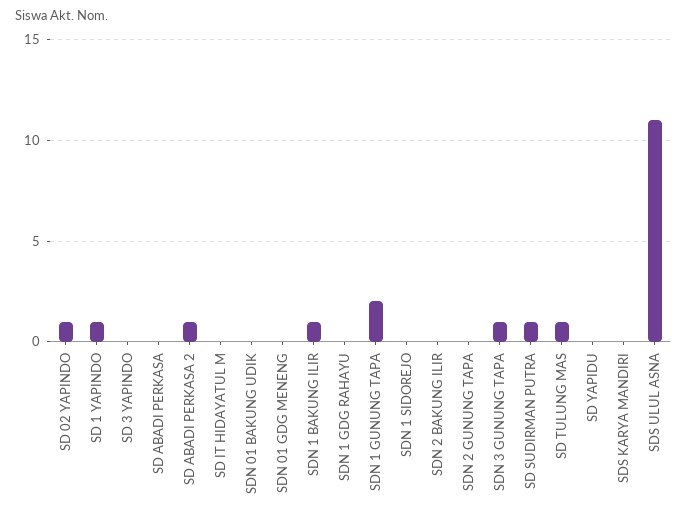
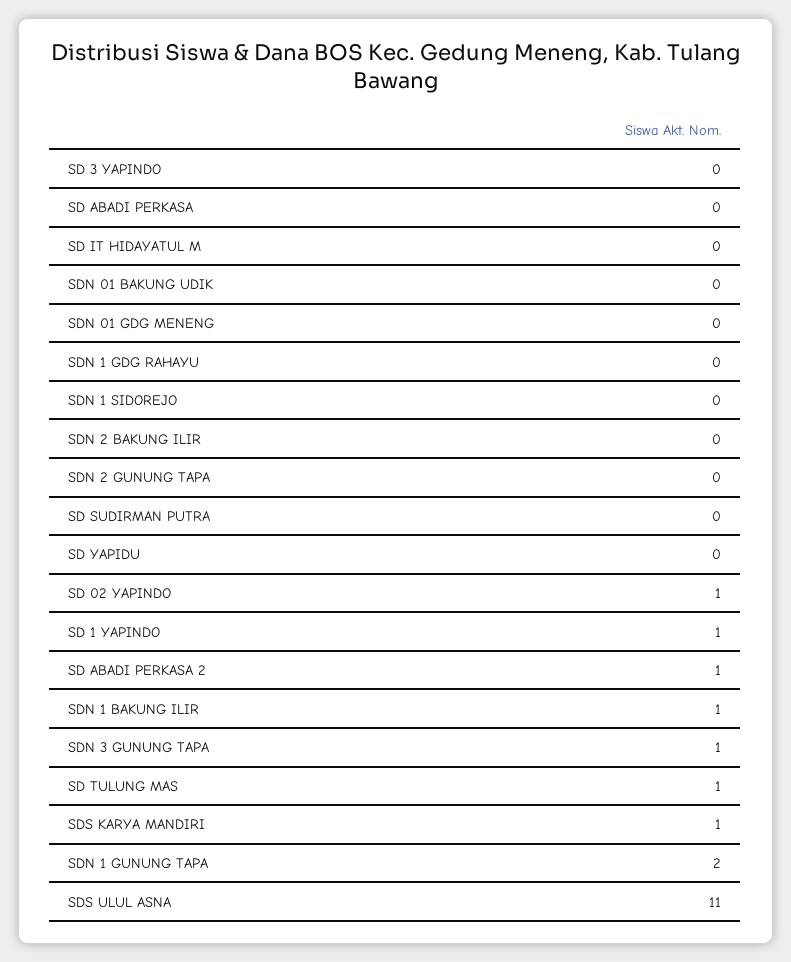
  {
    "SD 02 YAPINDO": 1,
    "SD 1 YAPINDO": 1,
    "SD 3 YAPINDO": 0,
    "SD ABADI PERKASA": 0,
    "SD ABADI PERKASA 2": 1,
    "SD IT HIDAYATUL M": 0,
    "SDN 01 BAKUNG UDIK": 0,
    "SDN 01 GDG MENENG": 0,
    "SDN 1 BAKUNG ILIR": 1,
    "SDN 1 GDG RAHAYU": 0,
    "SDN 1 GUNUNG TAPA": 2,
    "SDN 1 SIDOREJO": 0,
    "SDN 2 BAKUNG ILIR": 0,
    "SDN 2 GUNUNG TAPA": 0,
    "SDN 3 GUNUNG TAPA": 1,
-   "SD SUDIRMAN PUTRA": 1,
+   "SD SUDIRMAN PUTRA": 0,
    "SD TULUNG MAS": 1,
    "SD YAPIDU": 0,
-   "SDS KARYA MANDIRI": 0,
+   "SDS KARYA MANDIRI": 1,
    "SDS ULUL ASNA": 11
  }

